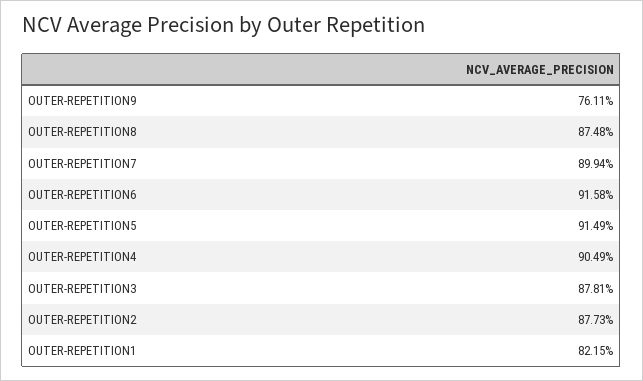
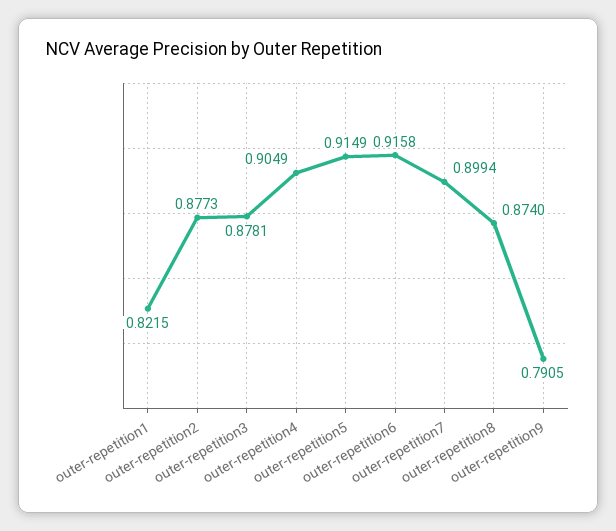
  {
-   "OUTER-REPETITION9": 0.7611,
+   "OUTER-REPETITION9": 0.7905,
-   "OUTER-REPETITION8": 0.8748,
+   "OUTER-REPETITION8": 0.874,
    "OUTER-REPETITION7": 0.8994,
    "OUTER-REPETITION6": 0.9158,
    "OUTER-REPETITION5": 0.9149,
    "OUTER-REPETITION4": 0.9049,
    "OUTER-REPETITION3": 0.8781,
    "OUTER-REPETITION2": 0.8773,
    "OUTER-REPETITION1": 0.8215
  }

